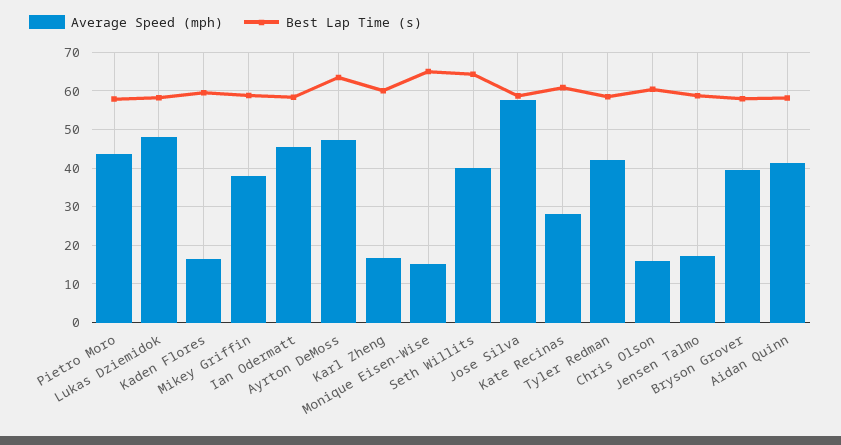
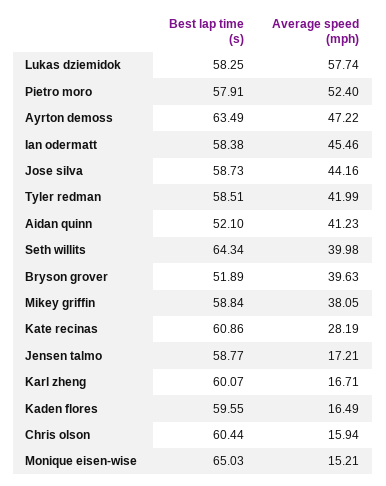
  {
    "Average Speed (mph)": {
-     "Pietro Moro": 44,
+     "Pietro Moro": 52.4,
-     "Lukas Dziemidok": 48,
+     "Lukas Dziemidok": 57.74,
      "Kaden Flores": 16.49,
      "Mikey Griffin": 38.05,
      "Ian Odermatt": 45.46,
      "Ayrton DeMoss": 47.22,
      "Karl Zheng": 16.71,
      "Monique Eisen-Wise": 15.21,
      "Seth Willits": 39.98,
-     "Jose Silva": 58,
+     "Jose Silva": 44.16,
      "Kate Recinas": 28.19,
      "Tyler Redman": 41.99,
      "Chris Olson": 15.94,
      "Jensen Talmo": 17.21,
      "Bryson Grover": 39.63,
      "Aidan Quinn": 41.23
    },
    "Best Lap Time (s)": {
      "Pietro Moro": 57.91,
      "Lukas Dziemidok": 58.25,
      "Kaden Flores": 59.55,
      "Mikey Griffin": 58.84,
      "Ian Odermatt": 58.38,
      "Ayrton DeMoss": 63.49,
      "Karl Zheng": 60.07,
      "Monique Eisen-Wise": 65.03,
      "Seth Willits": 64.34,
      "Jose Silva": 58.73,
      "Kate Recinas": 60.86,
      "Tyler Redman": 58.51,
      "Chris Olson": 60.44,
      "Jensen Talmo": 58.77,
-     "Bryson Grover": 58,
+     "Bryson Grover": 51.89,
-     "Aidan Quinn": 58
+     "Aidan Quinn": 52.1
    }
  }

